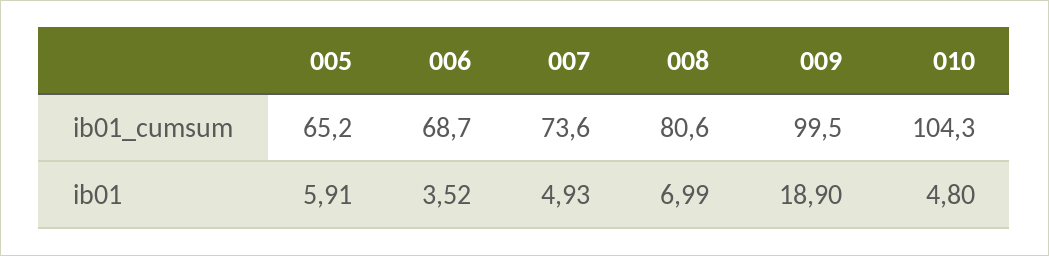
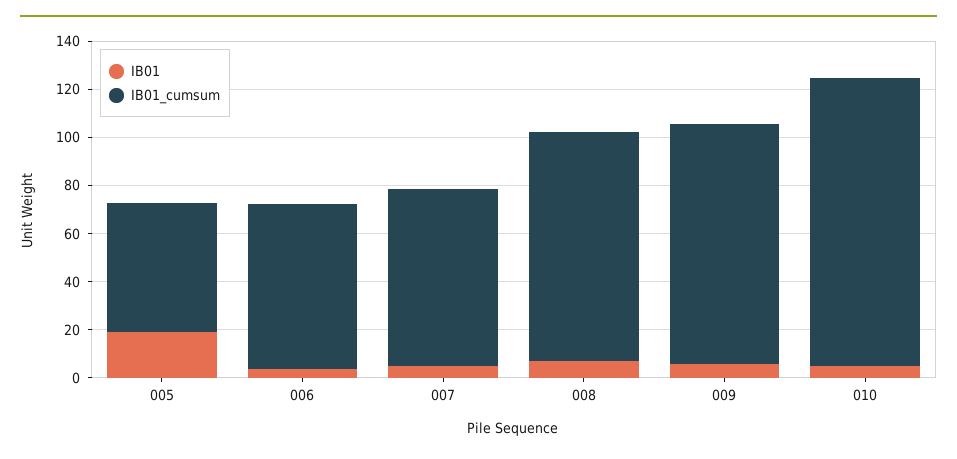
  {
    "ib01_cumsum": {
-     "005": 65.2,
+     "005": 55,
      "006": 68.7,
      "007": 73.6,
-     "008": 80.6,
+     "008": 95,
      "009": 99.5,
-     "010": 104.3
+     "010": 120
    },
    "ib01": {
-     "005": 5.91,
+     "005": 20,
      "006": 3.52,
      "007": 4.93,
      "008": 6.99,
-     "009": 18.9,
+     "009": 5,
      "010": 4.8
    }
  }

